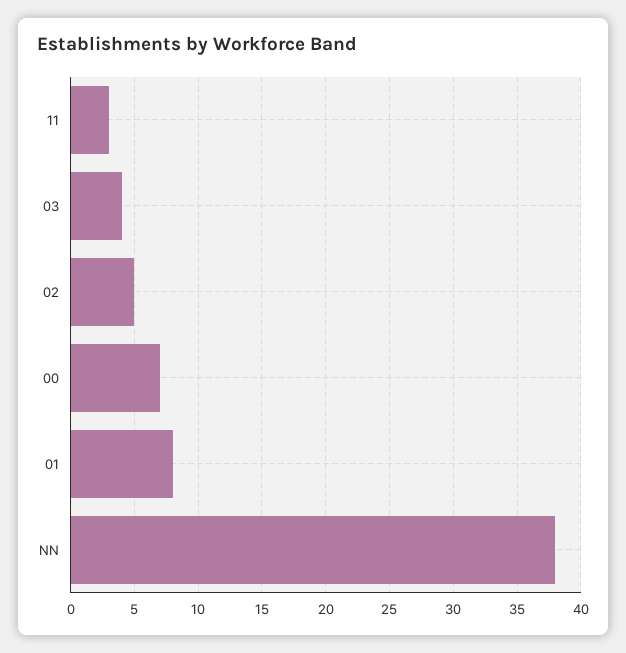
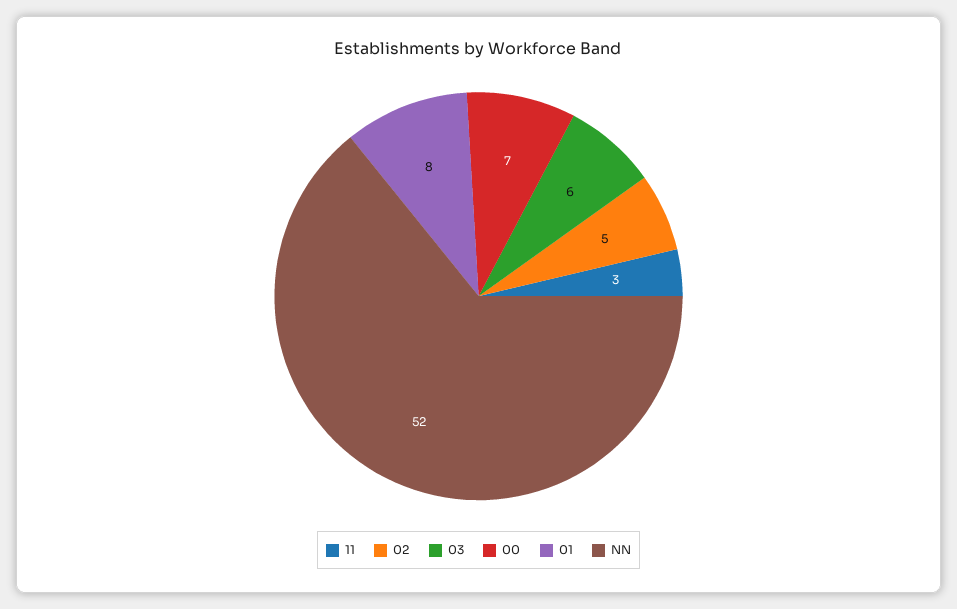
  {
    "11": 3,
-   "03": 4,
+   "03": 6,
    "02": 5,
    "00": 7,
    "01": 8,
-   "NN": 38
+   "NN": 52
  }

